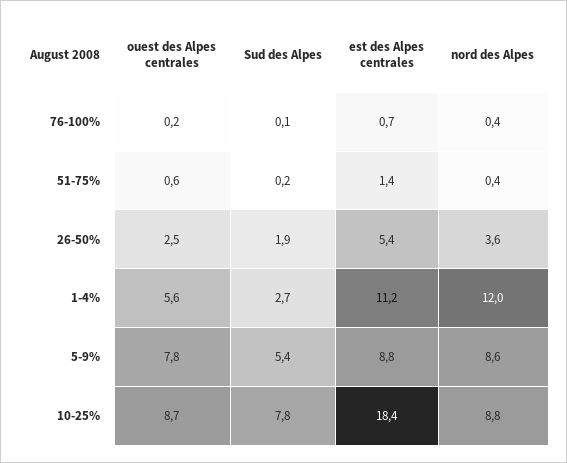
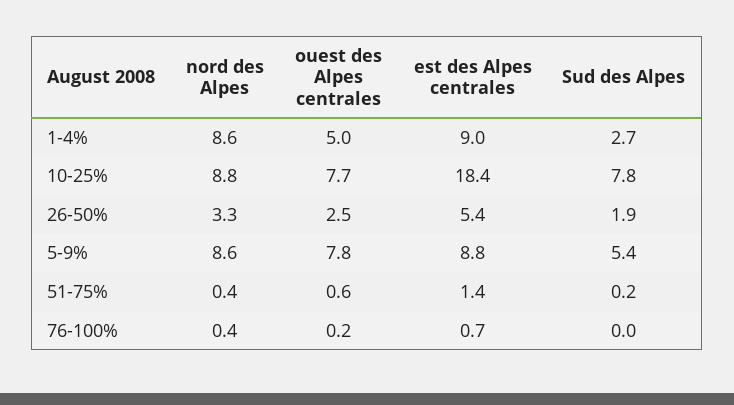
  {
    "ouest des Alpes centrales": {
      "76-100%": 0.2,
      "51-75%": 0.6,
      "26-50%": 2.5,
-     "1-4%": 5.6,
+     "1-4%": 5,
      "5-9%": 7.8,
-     "10-25%": 8.7
+     "10-25%": 7.7
    },
    "Sud des Alpes": {
-     "76-100%": 0.1,
+     "76-100%": 0,
      "51-75%": 0.2,
      "26-50%": 1.9,
      "1-4%": 2.7,
      "5-9%": 5.4,
      "10-25%": 7.8
    },
    "est des Alpes centrales": {
      "76-100%": 0.7,
      "51-75%": 1.4,
      "26-50%": 5.4,
-     "1-4%": 11.2,
+     "1-4%": 9,
      "5-9%": 8.8,
      "10-25%": 18.4
    },
    "nord des Alpes": {
      "76-100%": 0.4,
      "51-75%": 0.4,
-     "26-50%": 3.6,
+     "26-50%": 3.3,
-     "1-4%": 12,
+     "1-4%": 8.6,
      "5-9%": 8.6,
      "10-25%": 8.8
    }
  }

